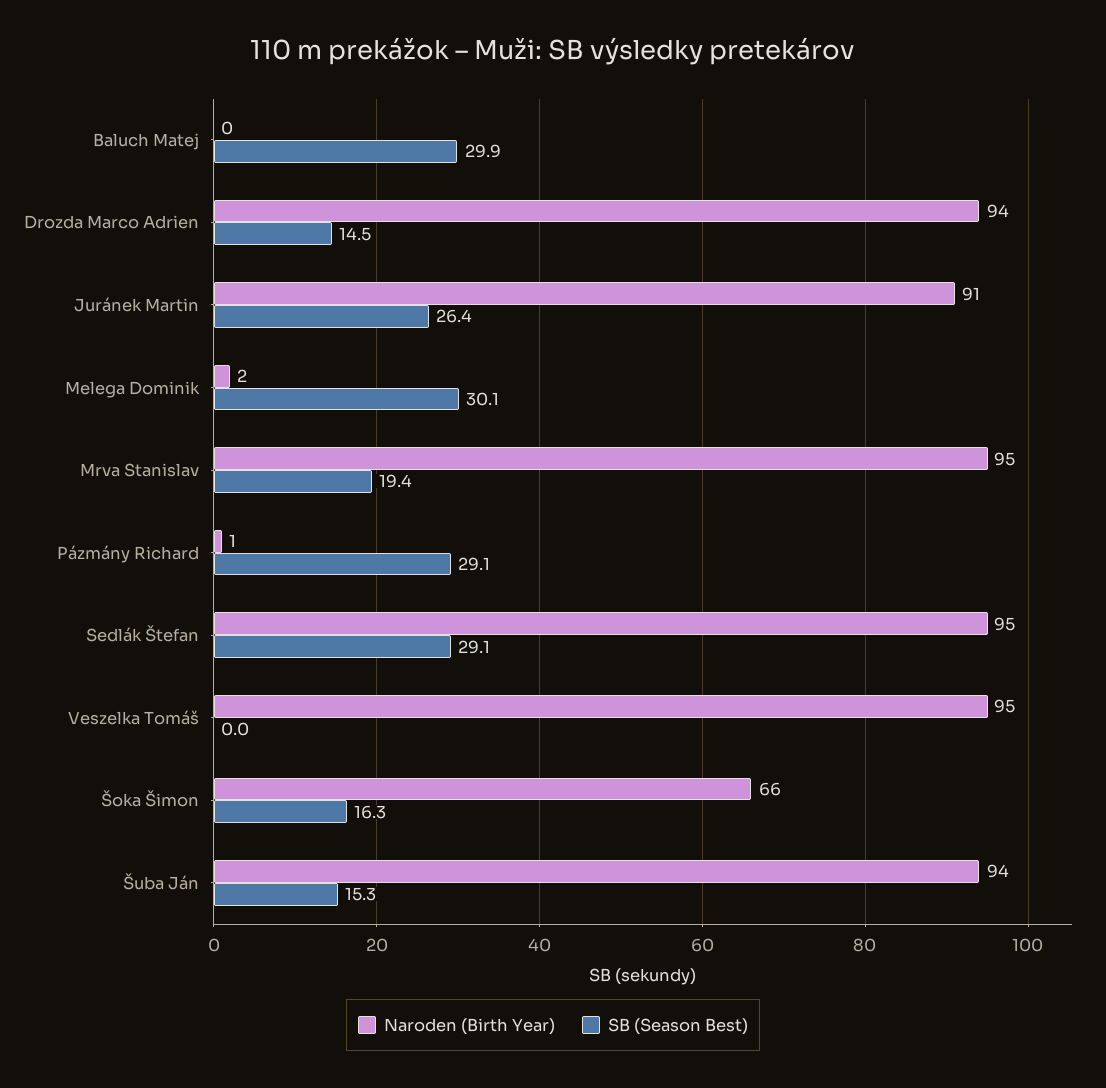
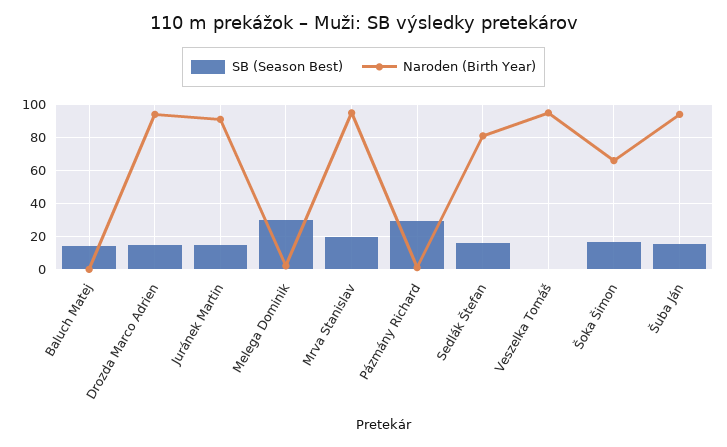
  {
    "Naroden (Birth Year)": {
      "Baluch Matej": 0,
      "Drozda Marco Adrien": 94,
      "Juránek Martin": 91,
      "Melega Dominik": 2,
      "Mrva Stanislav": 95,
      "Pázmány Richard": 1,
-     "Sedlák Štefan": 95,
+     "Sedlák Štefan": 80,
      "Veszelka Tomáš": 95,
      "Šoka Šimon": 66,
      "Šuba Ján": 94
    },
    "SB (Season Best)": {
-     "Baluch Matej": 29.9,
+     "Baluch Matej": 15,
      "Drozda Marco Adrien": 14.5,
-     "Juránek Martin": 26.4,
+     "Juránek Martin": 15,
      "Melega Dominik": 30.1,
      "Mrva Stanislav": 19.4,
      "Pázmány Richard": 29.1,
-     "Sedlák Štefan": 29.1,
+     "Sedlák Štefan": 15,
      "Veszelka Tomáš": 0,
      "Šoka Šimon": 16.3,
      "Šuba Ján": 15.3
    }
  }

